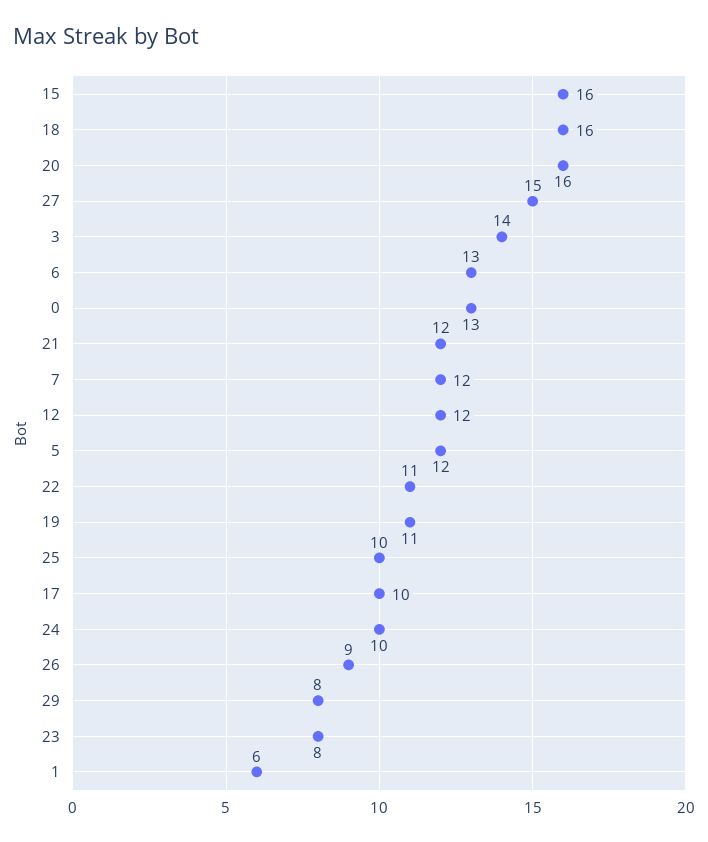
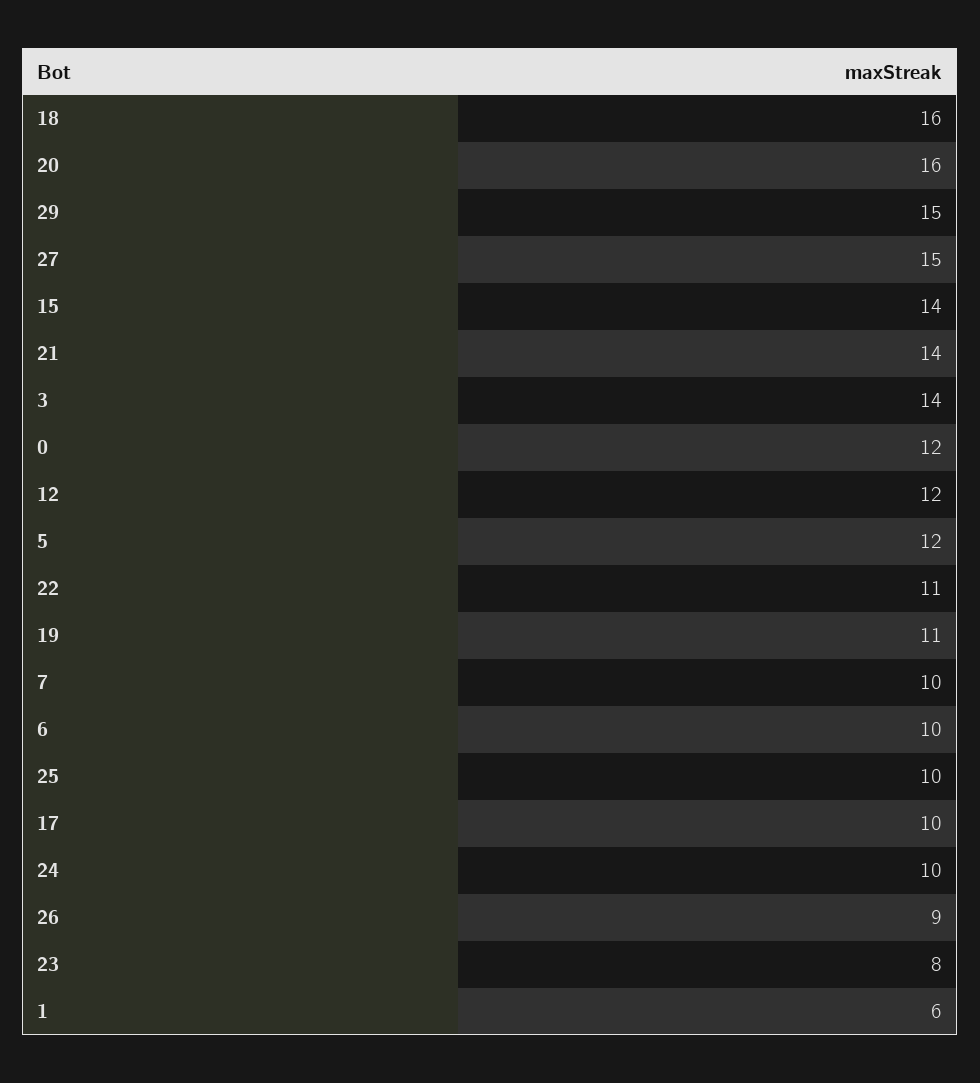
  {
-   "15": 16,
+   "15": 14,
    "18": 16,
    "20": 16,
    "27": 15,
    "3": 14,
-   "6": 13,
+   "6": 10,
-   "0": 13,
+   "0": 12,
-   "21": 12,
+   "21": 14,
-   "7": 12,
+   "7": 10,
    "12": 12,
    "5": 12,
    "22": 11,
    "19": 11,
    "25": 10,
    "17": 10,
    "24": 10,
    "26": 9,
-   "29": 8,
+   "29": 15,
    "23": 8,
    "1": 6
  }

